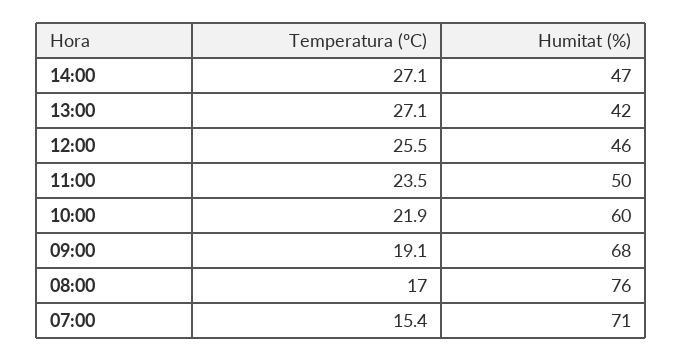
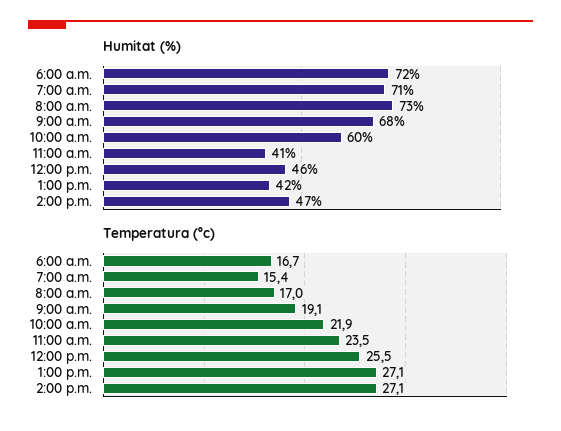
  {
    "Temperatura (ºC)": {
      "14:00": 27.1,
      "13:00": 27.1,
      "12:00": 25.5,
      "11:00": 23.5,
      "10:00": 21.9,
      "09:00": 19.1,
      "08:00": 17,
-     "07:00": 15.4
+     "07:00": 15.4,
+     "6:00 a.m.": 16.7
    },
    "Humitat (%)": {
      "14:00": 47,
      "13:00": 42,
      "12:00": 46,
-     "11:00": 50,
+     "11:00": 41,
      "10:00": 60,
      "09:00": 68,
-     "08:00": 76,
+     "08:00": 73,
-     "07:00": 71
+     "07:00": 71,
+     "6:00 a.m.": 72
    }
  }

